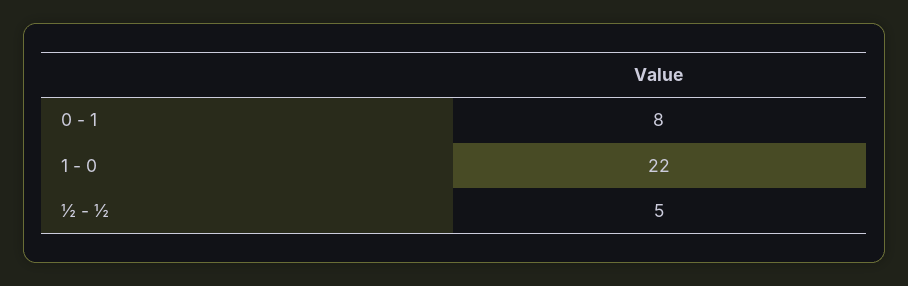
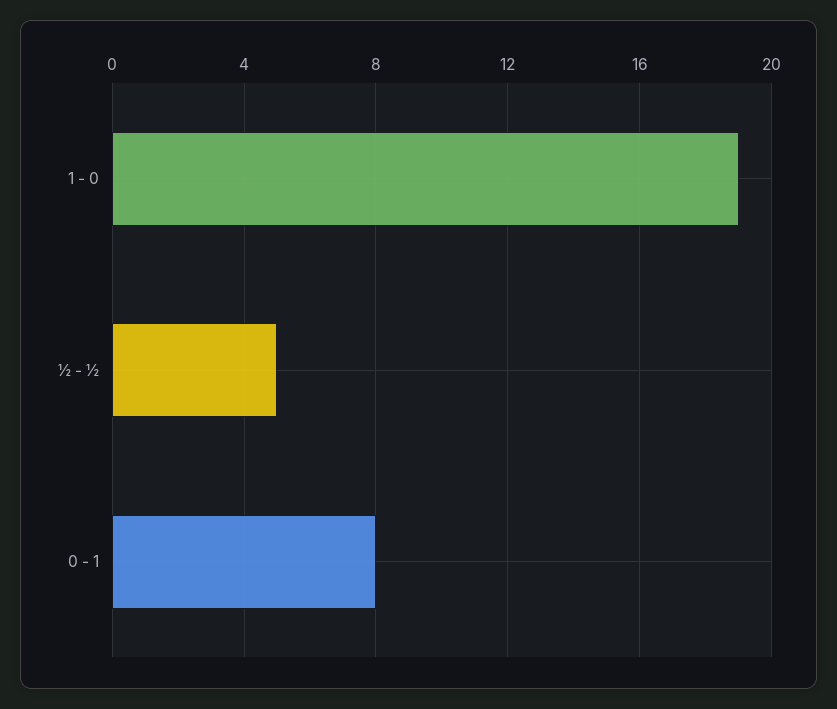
  {
    "0 - 1": 8,
-   "1 - 0": 22,
+   "1 - 0": 19,
    "½ - ½": 5
  }

